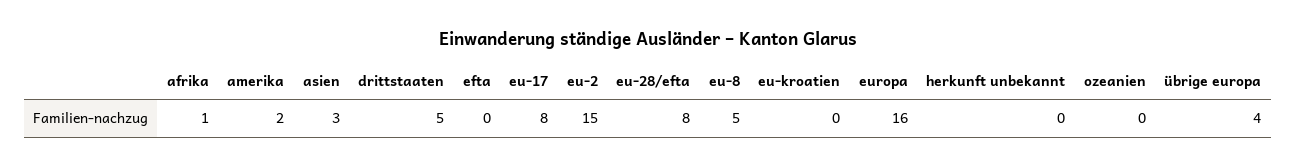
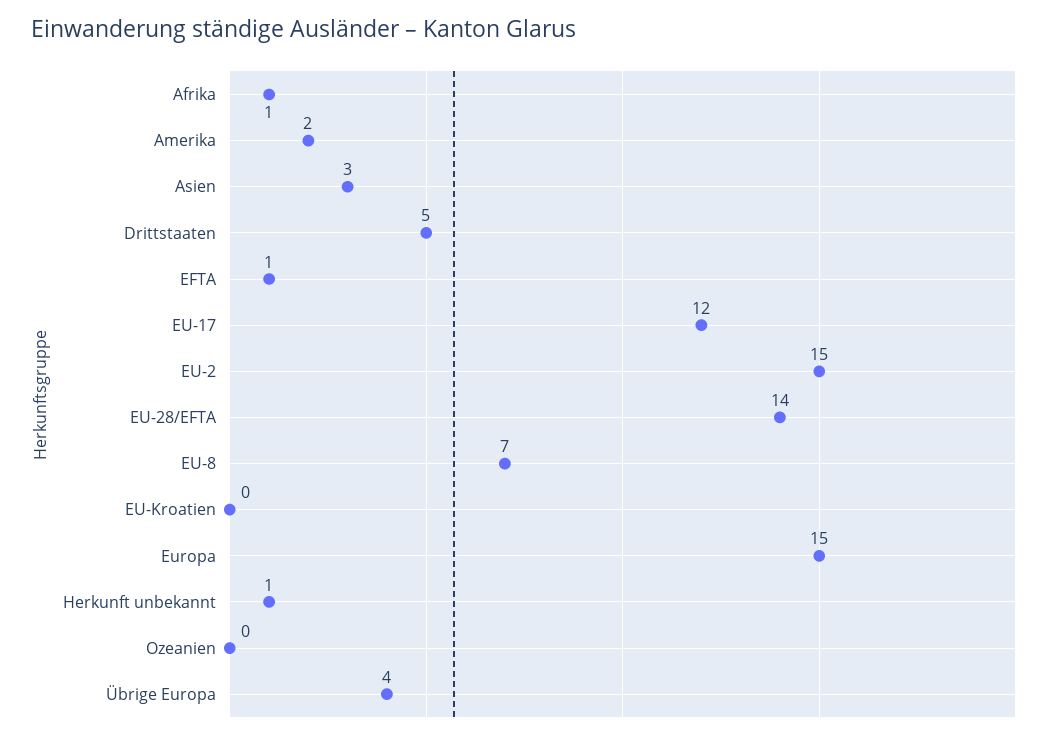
  {
    "afrika": 1,
    "amerika": 2,
    "asien": 3,
    "drittstaaten": 5,
-   "efta": 0,
+   "efta": 1,
-   "eu-17": 8,
+   "eu-17": 12,
    "eu-2": 15,
-   "eu-28/efta": 8,
+   "eu-28/efta": 14,
-   "eu-8": 5,
+   "eu-8": 7,
    "eu-kroatien": 0,
-   "europa": 16,
+   "europa": 15,
-   "herkunft unbekannt": 0,
+   "herkunft unbekannt": 1,
    "ozeanien": 0,
    "übrige europa": 4
  }

